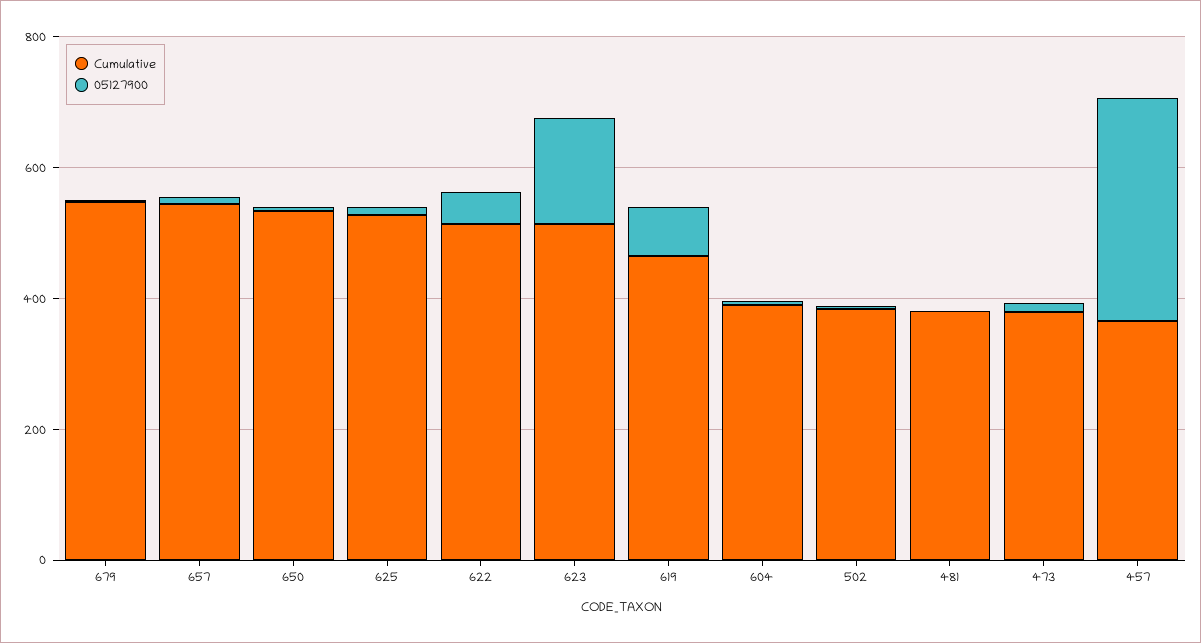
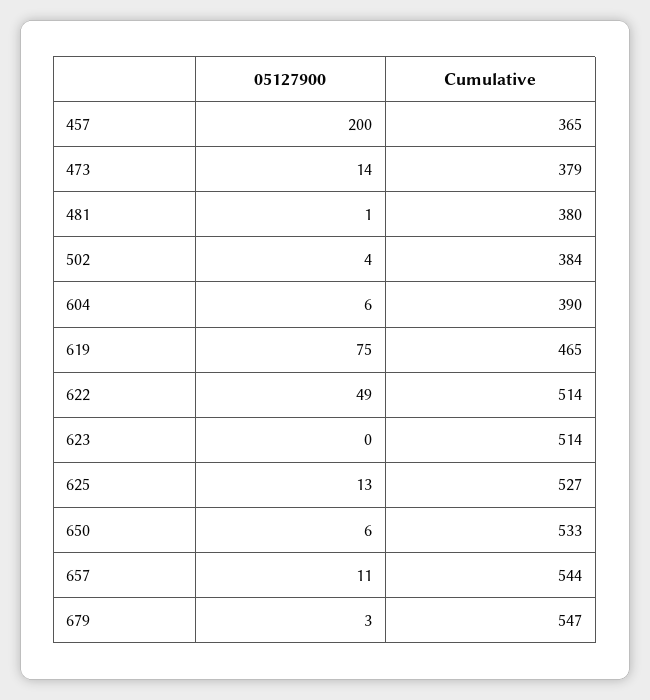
  {
    "Cumulative": {
      "679": 547,
      "657": 544,
      "650": 533,
      "625": 527,
      "622": 514,
      "623": 514,
      "619": 465,
      "604": 390,
      "502": 384,
      "481": 380,
      "473": 379,
      "457": 365
    },
    "05127900": {
      "679": 3,
      "657": 11,
      "650": 6,
      "625": 13,
      "622": 49,
-     "623": 150,
+     "623": 0,
      "619": 75,
      "604": 6,
      "502": 4,
      "481": 1,
      "473": 14,
-     "457": 350
+     "457": 200
    }
  }

